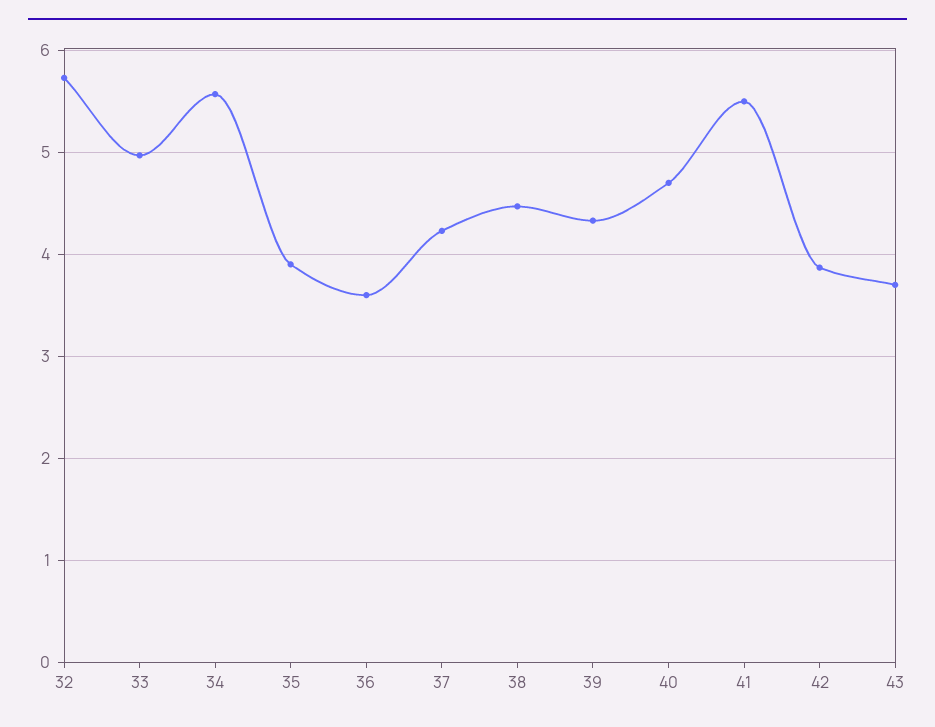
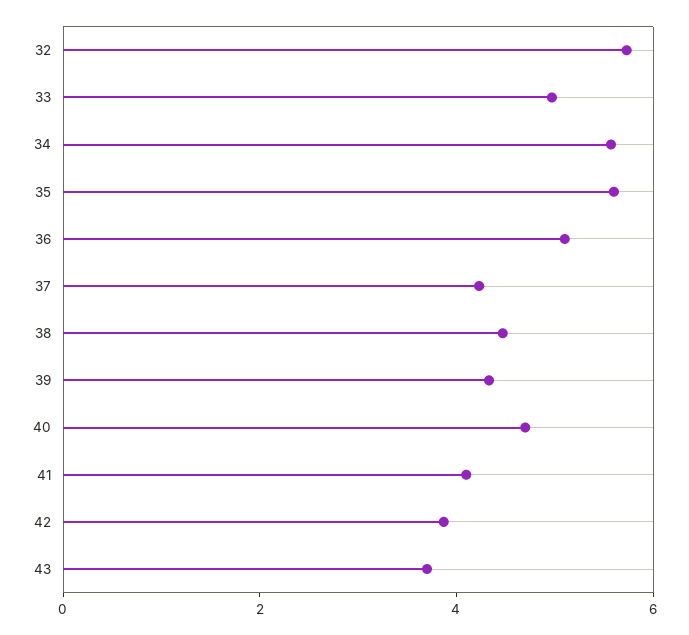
  {
    "32": 5.7,
    "33": 5,
    "34": 5.6,
-   "35": 3.9,
+   "35": 5.5,
-   "36": 3.6,
+   "36": 5,
    "37": 4.2,
    "38": 4.5,
    "39": 4.3,
    "40": 4.7,
-   "41": 5.5,
+   "41": 4,
    "42": 3.9,
    "43": 3.7
  }

